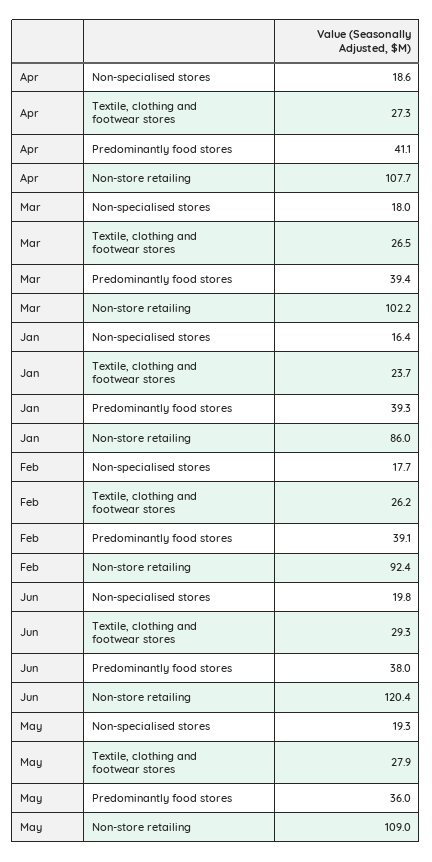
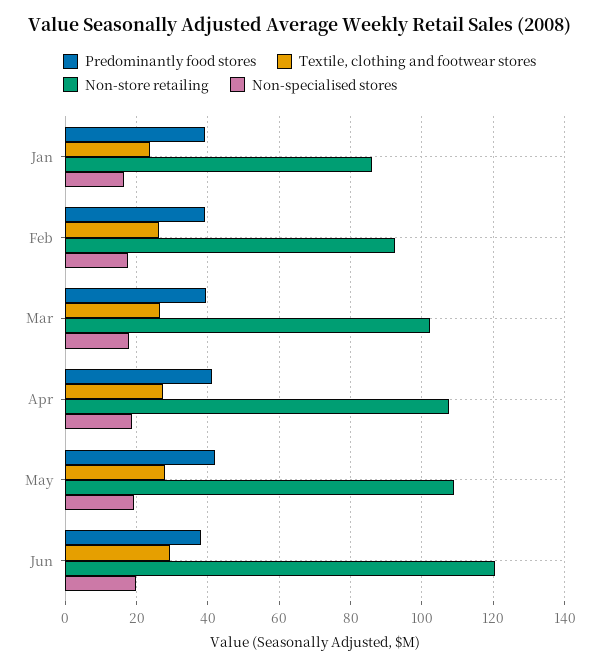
  {
    "Non-specialised stores": {
      "Apr": 18.6,
      "Mar": 18,
      "Jan": 16.4,
      "Feb": 17.7,
      "Jun": 19.8,
      "May": 19.3
    },
    "Textile, clothing and footwear stores": {
      "Apr": 27.3,
      "Mar": 26.5,
      "Jan": 23.7,
      "Feb": 26.2,
      "Jun": 29.3,
      "May": 27.9
    },
    "Predominantly food stores": {
      "Apr": 41.1,
      "Mar": 39.4,
      "Jan": 39.3,
      "Feb": 39.1,
      "Jun": 38,
-     "May": 36
+     "May": 42
    },
    "Non-store retailing": {
      "Apr": 107.7,
      "Mar": 102.2,
      "Jan": 86,
      "Feb": 92.4,
      "Jun": 120.4,
      "May": 109
    }
  }

